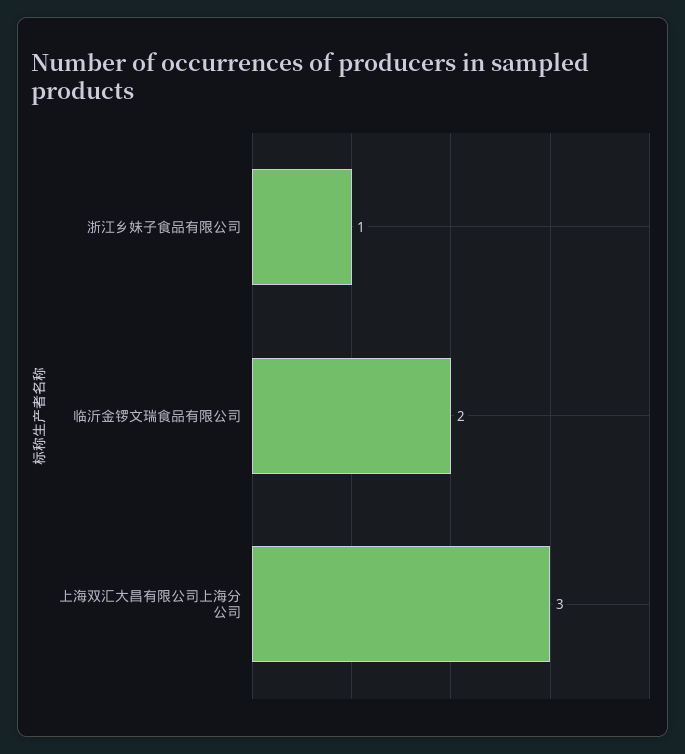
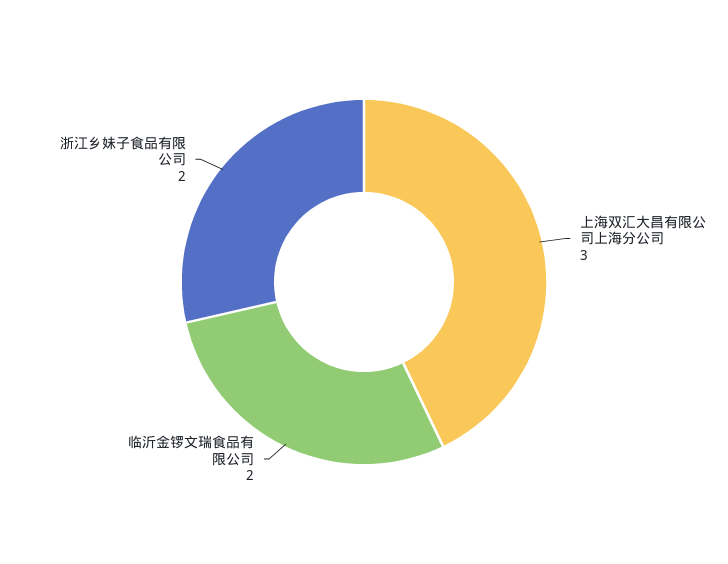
  {
-   "浙江乡妹子食品有限公司": 1,
+   "浙江乡妹子食品有限公司": 2,
    "临沂金锣文瑞食品有限公司": 2,
    "上海双汇大昌有限公司上海分公司": 3
  }

